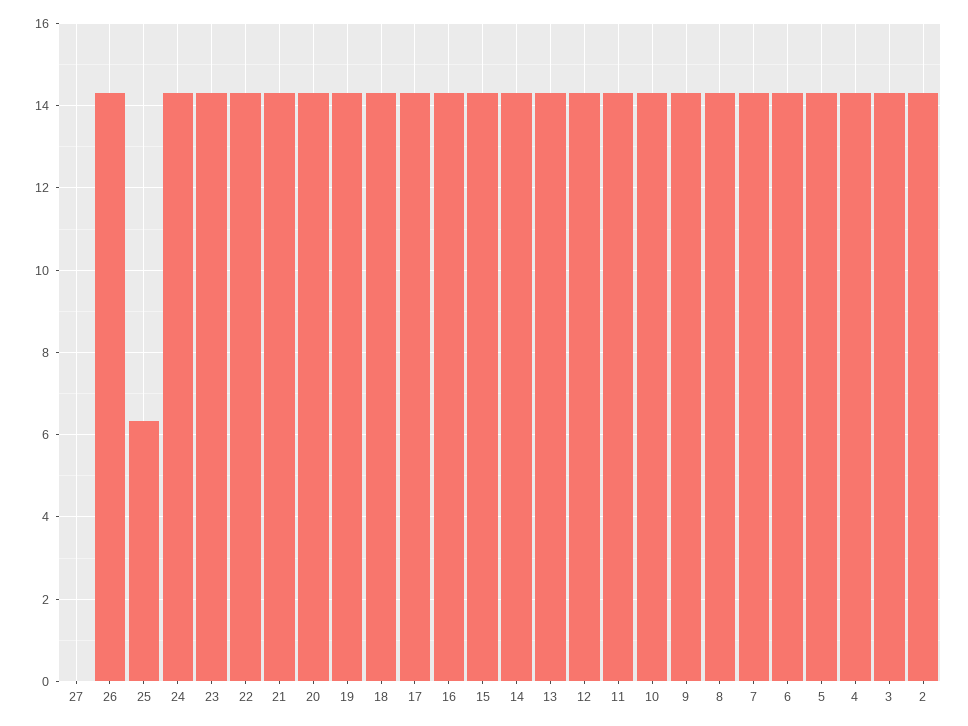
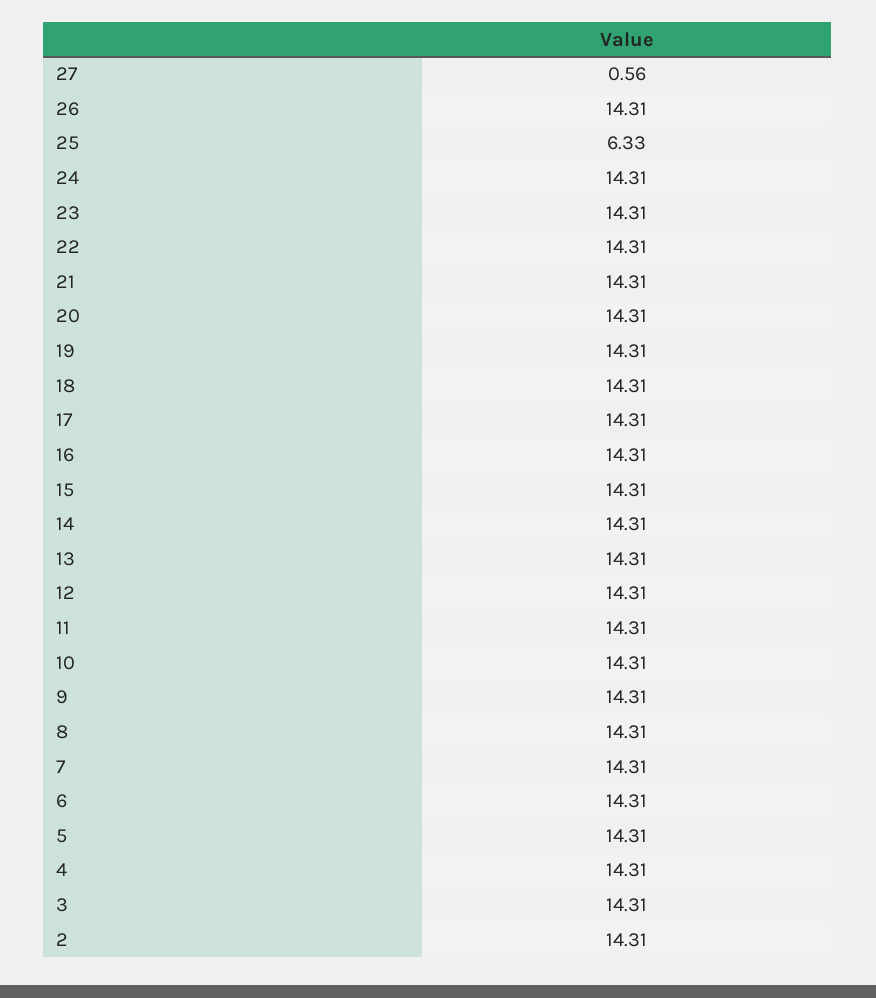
  {
-   "27": 0,
+   "27": 0.56,
    "26": 14.31,
    "25": 6.33,
    "24": 14.31,
    "23": 14.31,
    "22": 14.31,
    "21": 14.31,
    "20": 14.31,
    "19": 14.31,
    "18": 14.31,
    "17": 14.31,
    "16": 14.31,
    "15": 14.31,
    "14": 14.31,
    "13": 14.31,
    "12": 14.31,
    "11": 14.31,
    "10": 14.31,
    "9": 14.31,
    "8": 14.31,
    "7": 14.31,
    "6": 14.31,
    "5": 14.31,
    "4": 14.31,
    "3": 14.31,
    "2": 14.31
  }

